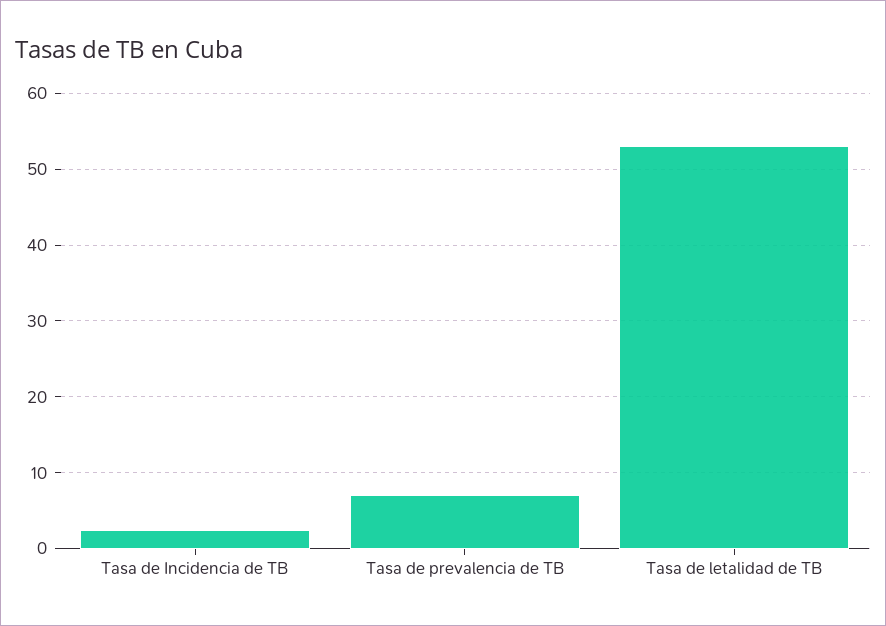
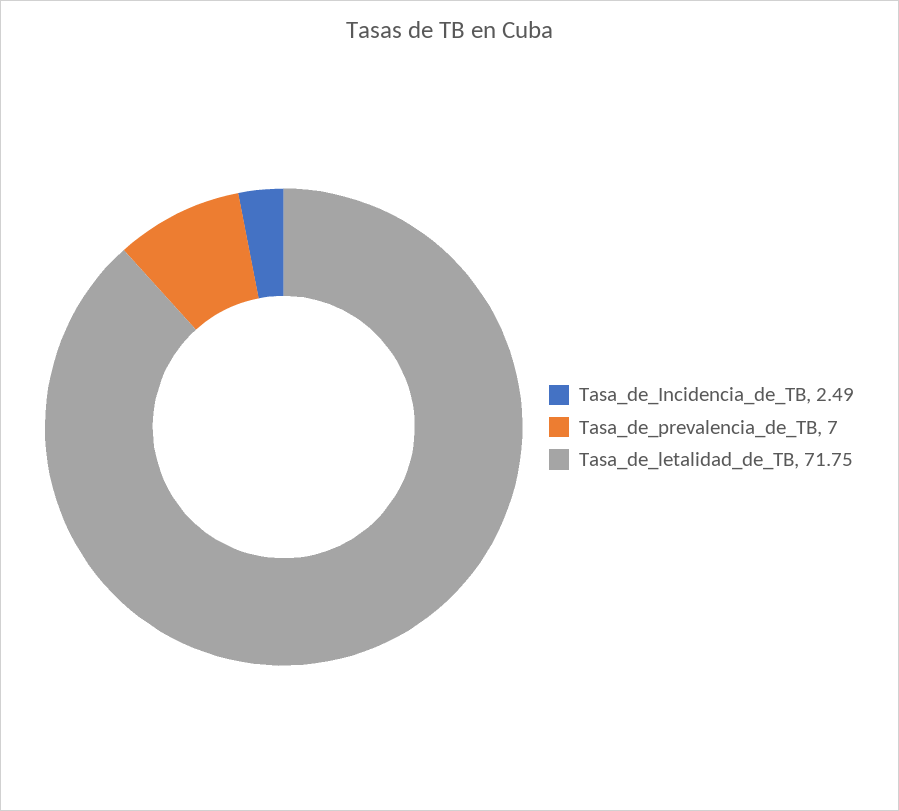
  {
    "Tasa de Incidencia de TB": 2.49,
    "Tasa de prevalencia de TB": 7,
-   "Tasa de letalidad de TB": 53
+   "Tasa de letalidad de TB": 71.75
  }

